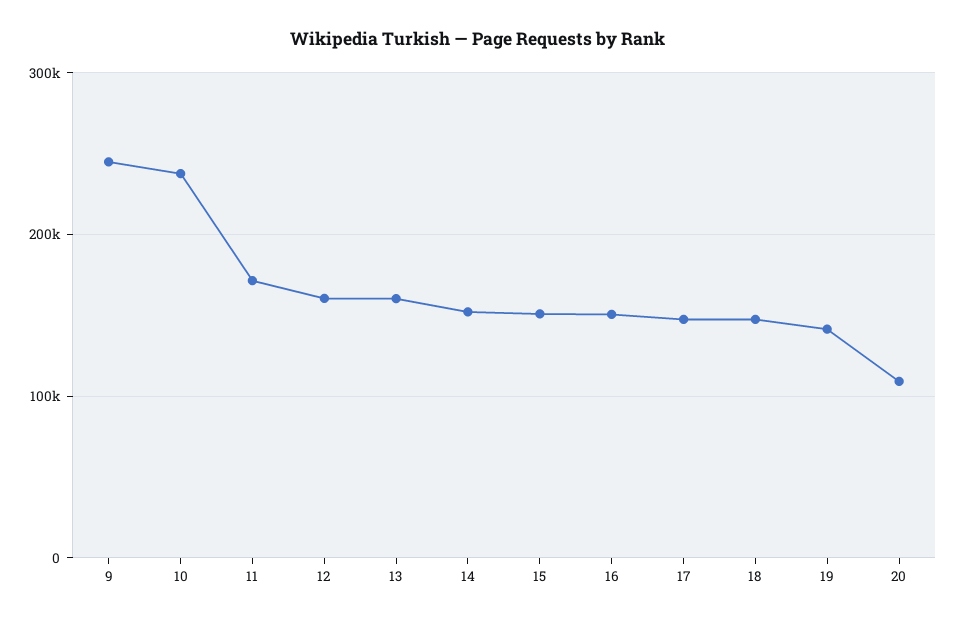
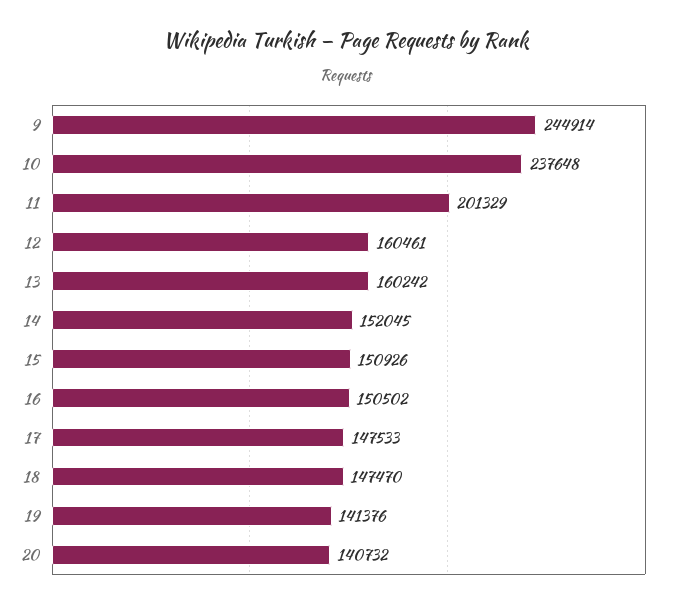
  {
    "9": 244914,
    "10": 237648,
-   "11": 170000,
+   "11": 201329,
    "12": 160461,
    "13": 160242,
    "14": 152045,
    "15": 150926,
    "16": 150502,
    "17": 147533,
    "18": 147470,
    "19": 141376,
-   "20": 110000
+   "20": 140732
  }

